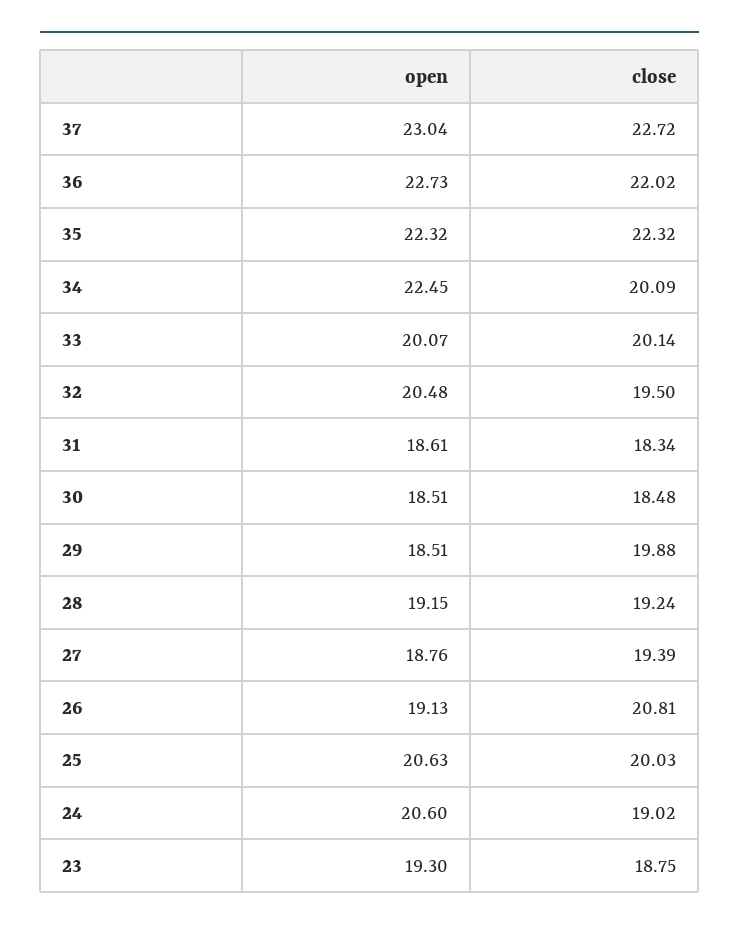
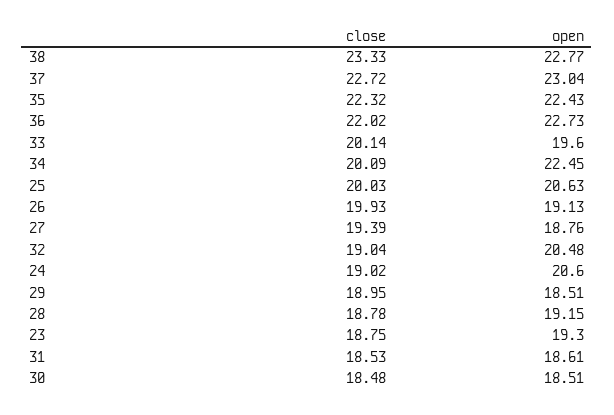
  {
    "open": {
      "37": 23.04,
      "36": 22.73,
-     "35": 22.32,
+     "35": 22.43,
      "34": 22.45,
-     "33": 20.07,
+     "33": 19.6,
      "32": 20.48,
      "31": 18.61,
      "30": 18.51,
      "29": 18.51,
      "28": 19.15,
      "27": 18.76,
      "26": 19.13,
      "25": 20.63,
      "24": 20.6,
-     "23": 19.3
+     "23": 19.3,
+     "38": 22.77
    },
    "close": {
      "37": 22.72,
      "36": 22.02,
      "35": 22.32,
      "34": 20.09,
      "33": 20.14,
-     "32": 19.5,
+     "32": 19.04,
-     "31": 18.34,
+     "31": 18.53,
      "30": 18.48,
-     "29": 19.88,
+     "29": 18.95,
-     "28": 19.24,
+     "28": 18.78,
      "27": 19.39,
-     "26": 20.81,
+     "26": 19.93,
      "25": 20.03,
      "24": 19.02,
-     "23": 18.75
+     "23": 18.75,
+     "38": 23.33
    }
  }

